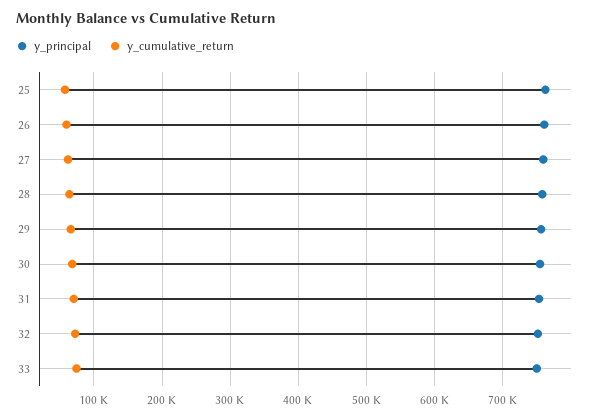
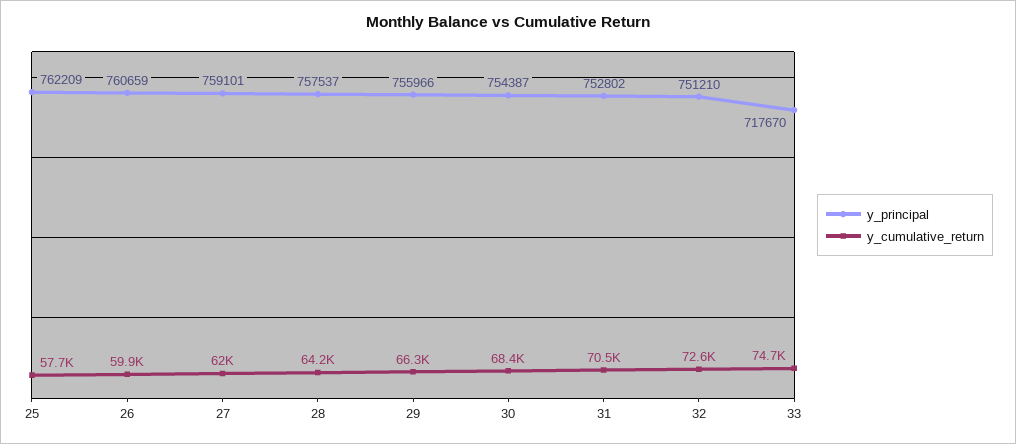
  {
    "y_principal": {
      "25": 762209,
      "26": 760659,
      "27": 759101,
      "28": 757537,
      "29": 755966,
      "30": 754387,
      "31": 752802,
      "32": 751210,
-     "33": 750000
+     "33": 717670
    },
    "y_cumulative_return": {
      "25": 57700,
      "26": 59900,
      "27": 62000,
      "28": 64200,
      "29": 66300,
      "30": 68400,
      "31": 70500,
      "32": 72600,
      "33": 74700
    }
  }

